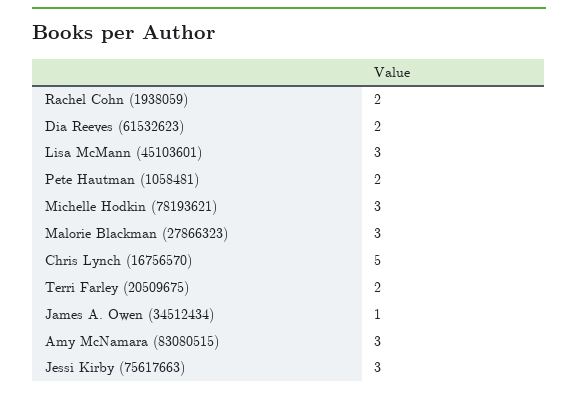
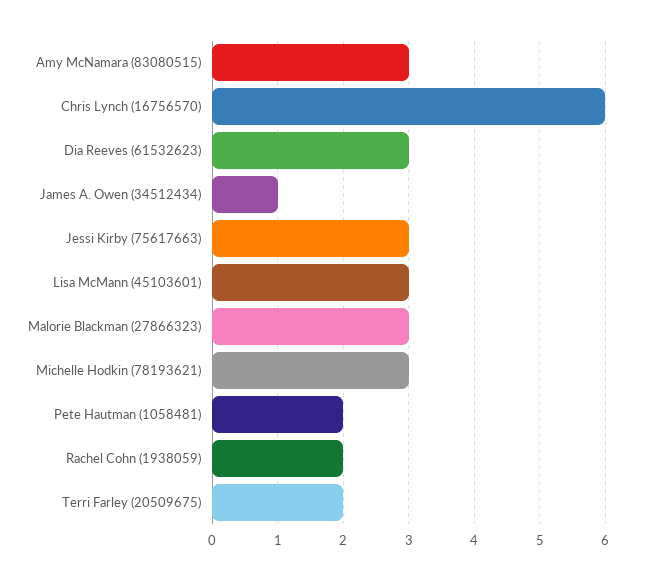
  {
    "Rachel Cohn (1938059)": 2,
-   "Dia Reeves (61532623)": 2,
+   "Dia Reeves (61532623)": 3,
    "Lisa McMann (45103601)": 3,
    "Pete Hautman (1058481)": 2,
    "Michelle Hodkin (78193621)": 3,
    "Malorie Blackman (27866323)": 3,
-   "Chris Lynch (16756570)": 5,
+   "Chris Lynch (16756570)": 6,
    "Terri Farley (20509675)": 2,
    "James A. Owen (34512434)": 1,
    "Amy McNamara (83080515)": 3,
    "Jessi Kirby (75617663)": 3
  }

